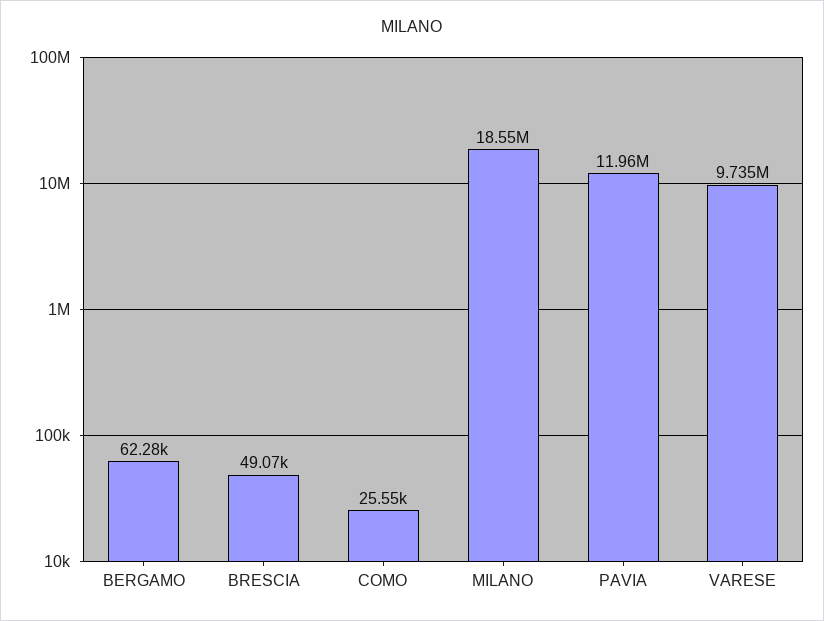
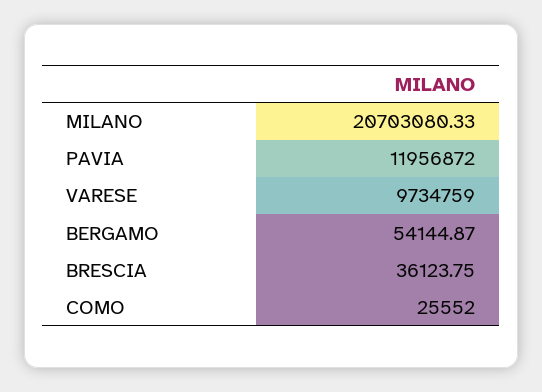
  {
-   "BERGAMO": 62280,
+   "BERGAMO": 54144.87,
-   "BRESCIA": 49070,
+   "BRESCIA": 36123.75,
    "COMO": 25552,
-   "MILANO": 18550000,
+   "MILANO": 20703080.33,
    "PAVIA": 11956872,
    "VARESE": 9734759
  }

